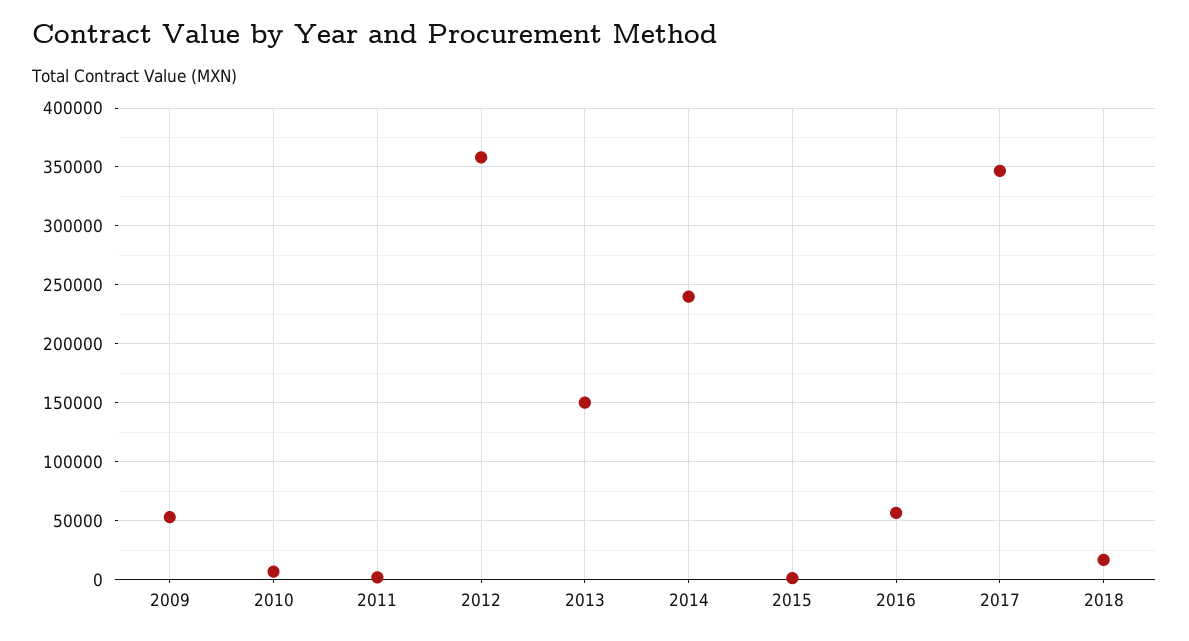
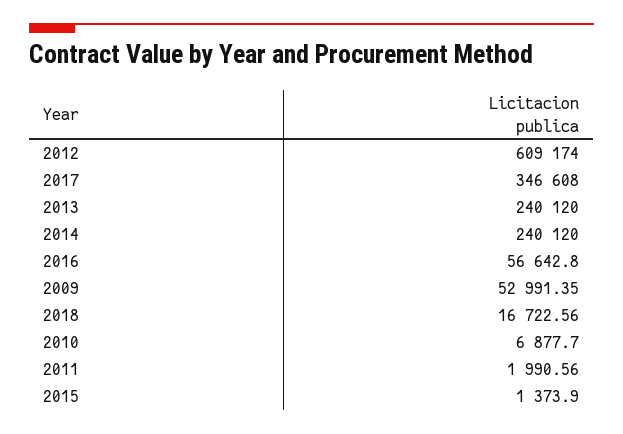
  {
    "2009": 52991.35,
    "2010": 6877.7,
    "2011": 1990.56,
-   "2012": 360000,
+   "2012": 609174,
-   "2013": 150000,
+   "2013": 240120,
    "2014": 240120,
    "2015": 1373.9,
    "2016": 56642.8,
    "2017": 346608,
    "2018": 16722.56
  }

